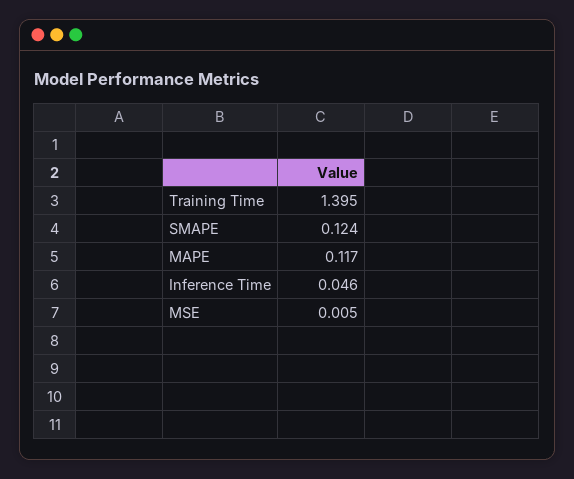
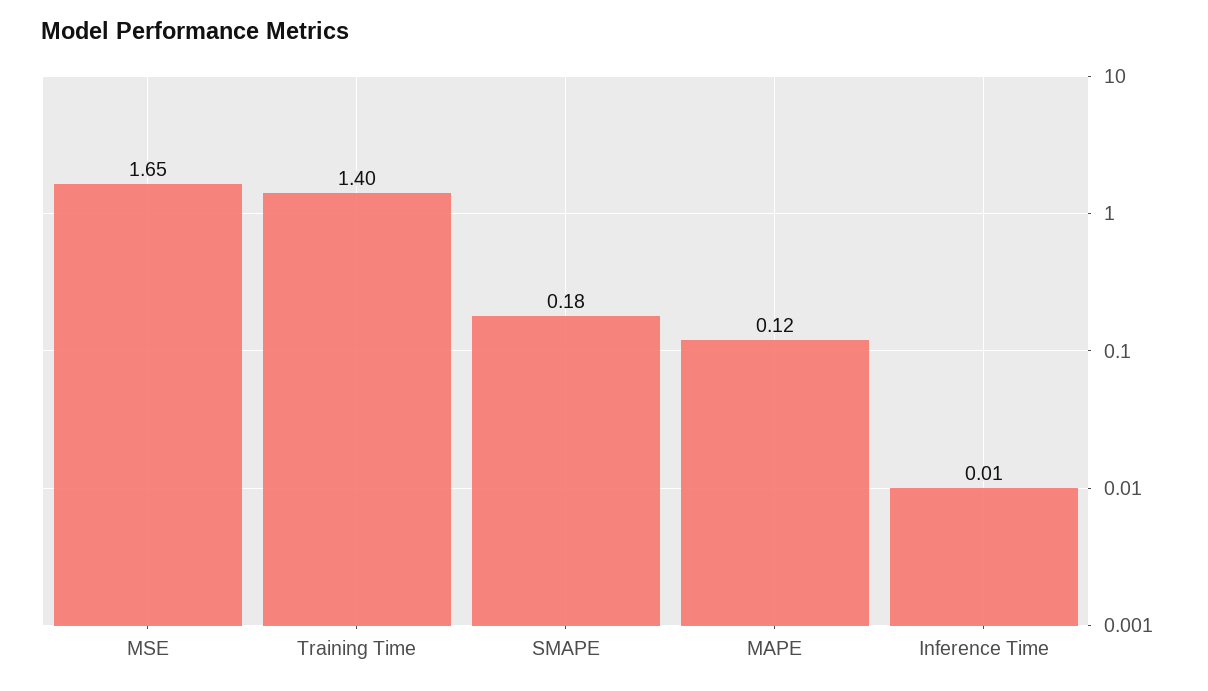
  {
    "Training Time": 1.395,
-   "SMAPE": 0.124,
+   "SMAPE": 0.18,
    "MAPE": 0.117,
-   "Inference Time": 0.046,
+   "Inference Time": 0.01,
-   "MSE": 0.005
+   "MSE": 1.65
  }

